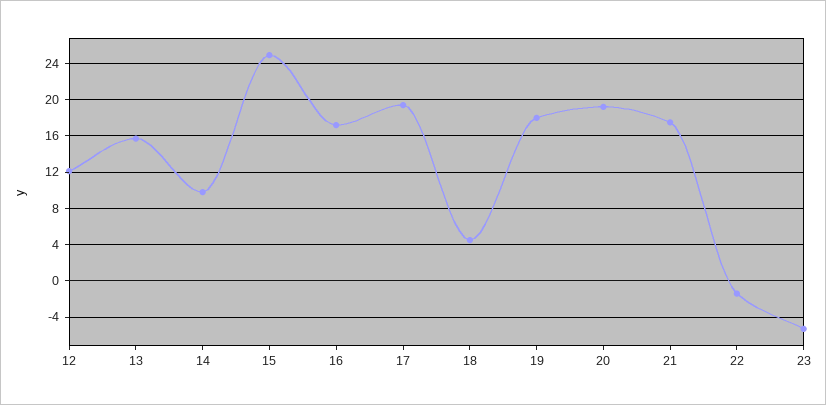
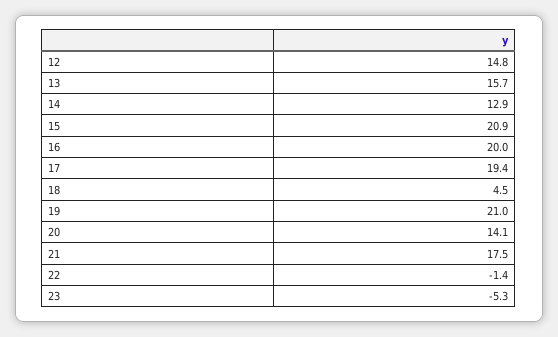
  {
-   "12": 12,
+   "12": 14.8,
    "13": 15.7,
-   "14": 10,
+   "14": 12.9,
-   "15": 25,
+   "15": 20.9,
-   "16": 17,
+   "16": 20,
    "17": 19.4,
    "18": 4.5,
-   "19": 18,
+   "19": 21,
-   "20": 19,
+   "20": 14.1,
    "21": 17.5,
    "22": -1.4,
    "23": -5.3
  }

